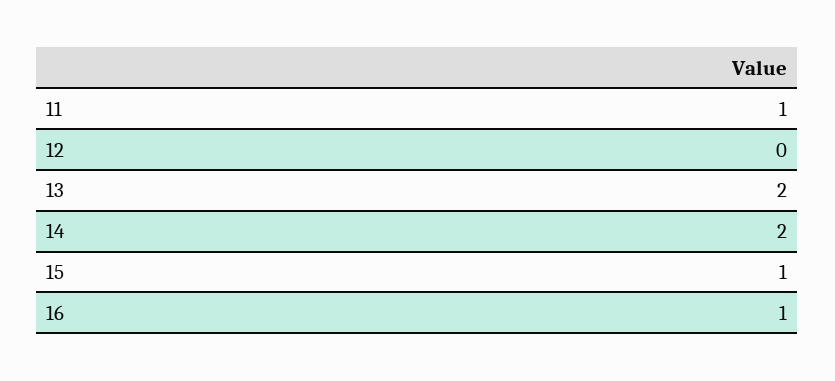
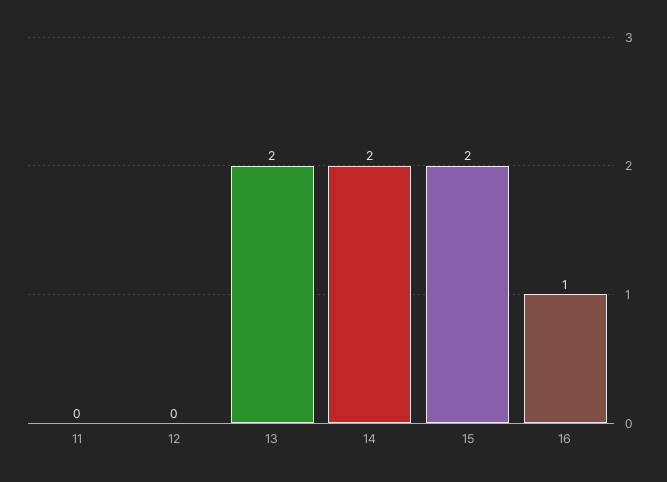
  {
-   "11": 1,
+   "11": 0,
    "12": 0,
    "13": 2,
    "14": 2,
-   "15": 1,
+   "15": 2,
    "16": 1
  }

